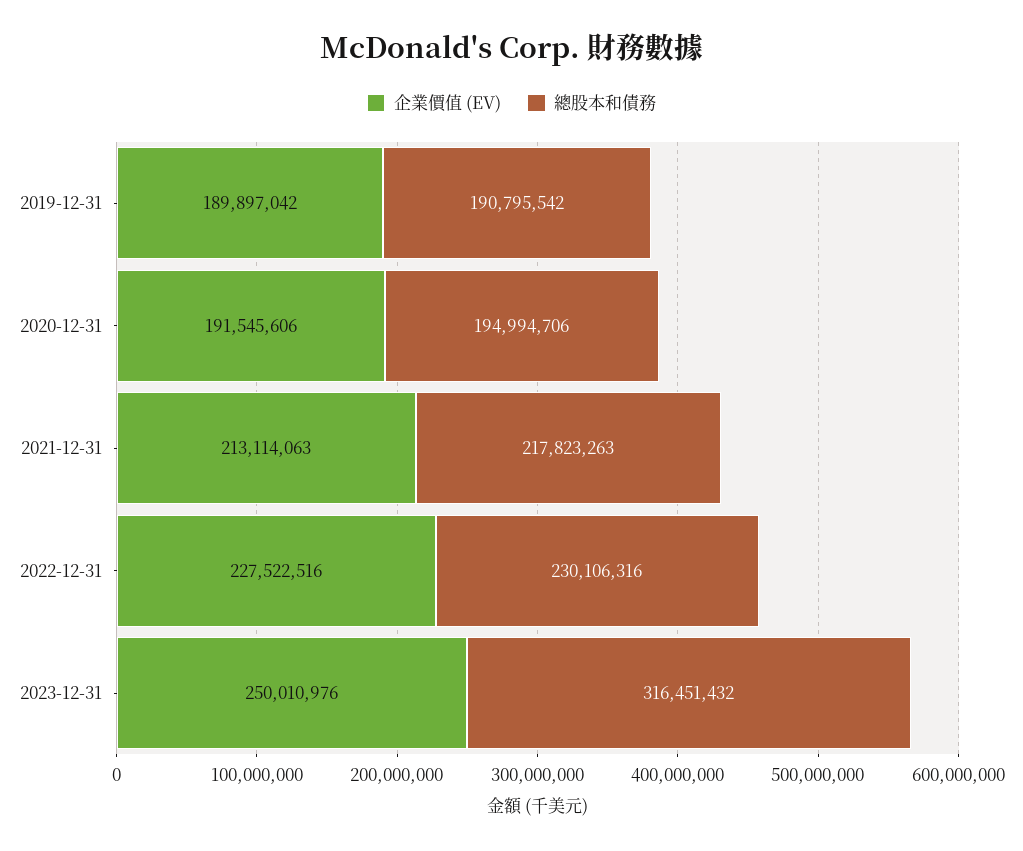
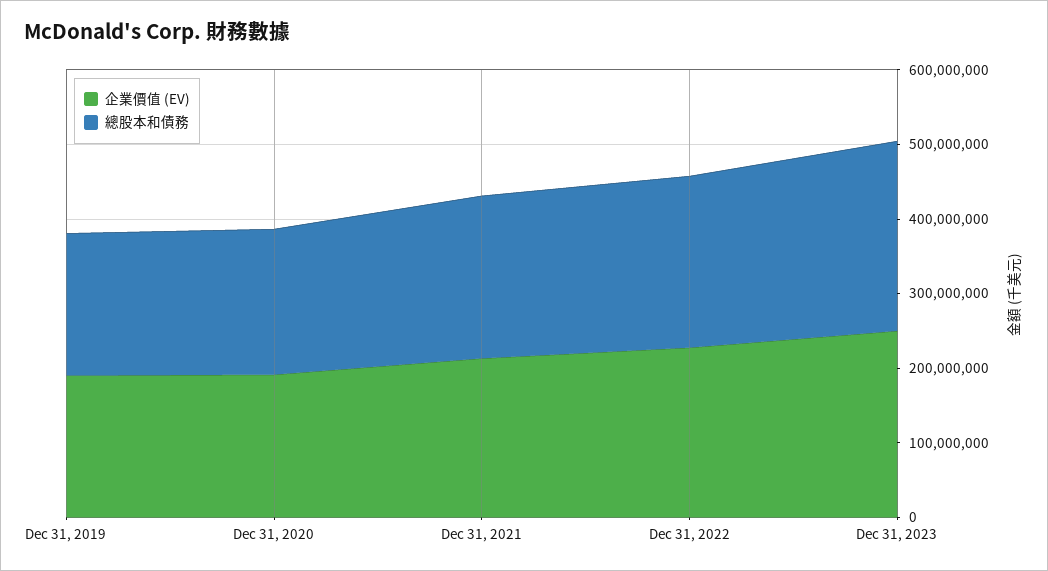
  {
    "企業價值 (EV)": {
      "2019-12-31": 189897042,
      "2020-12-31": 191545606,
      "2021-12-31": 213114063,
      "2022-12-31": 227522516,
      "2023-12-31": 250010976
    },
    "總股本和債務": {
      "2019-12-31": 190795542,
      "2020-12-31": 194994706,
      "2021-12-31": 217823263,
      "2022-12-31": 230106316,
-     "2023-12-31": 316451432
+     "2023-12-31": 260000000
    }
  }

